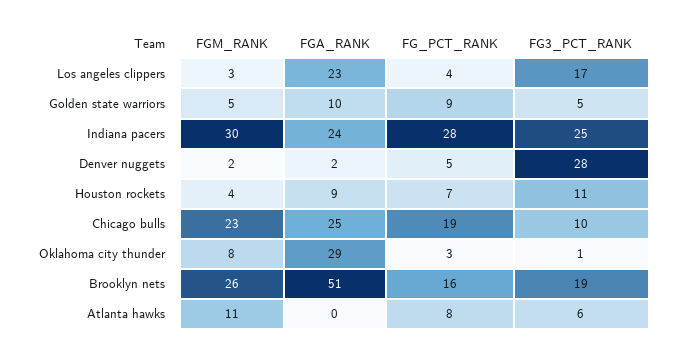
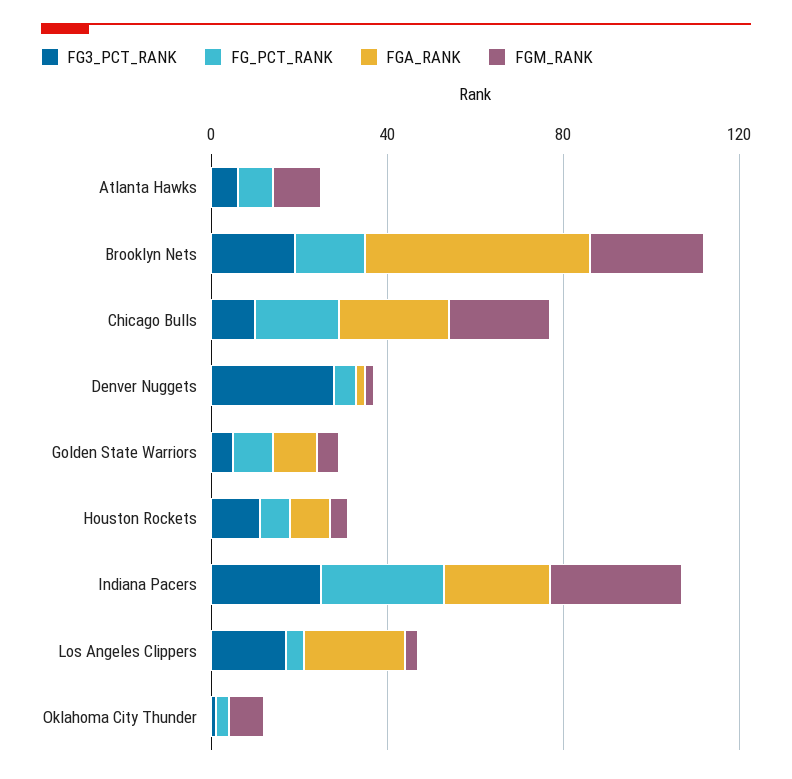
  {
    "FGM_RANK": {
      "Los angeles clippers": 3,
      "Golden state warriors": 5,
      "Indiana pacers": 30,
      "Denver nuggets": 2,
      "Houston rockets": 4,
      "Chicago bulls": 23,
      "Oklahoma city thunder": 8,
      "Brooklyn nets": 26,
      "Atlanta hawks": 11
    },
    "FGA_RANK": {
      "Los angeles clippers": 23,
      "Golden state warriors": 10,
      "Indiana pacers": 24,
      "Denver nuggets": 2,
      "Houston rockets": 9,
      "Chicago bulls": 25,
-     "Oklahoma city thunder": 29,
+     "Oklahoma city thunder": 0,
      "Brooklyn nets": 51,
      "Atlanta hawks": 0
    },
    "FG_PCT_RANK": {
      "Los angeles clippers": 4,
      "Golden state warriors": 9,
      "Indiana pacers": 28,
      "Denver nuggets": 5,
      "Houston rockets": 7,
      "Chicago bulls": 19,
      "Oklahoma city thunder": 3,
      "Brooklyn nets": 16,
      "Atlanta hawks": 8
    },
    "FG3_PCT_RANK": {
      "Los angeles clippers": 17,
      "Golden state warriors": 5,
      "Indiana pacers": 25,
      "Denver nuggets": 28,
      "Houston rockets": 11,
      "Chicago bulls": 10,
      "Oklahoma city thunder": 1,
      "Brooklyn nets": 19,
      "Atlanta hawks": 6
    }
  }

